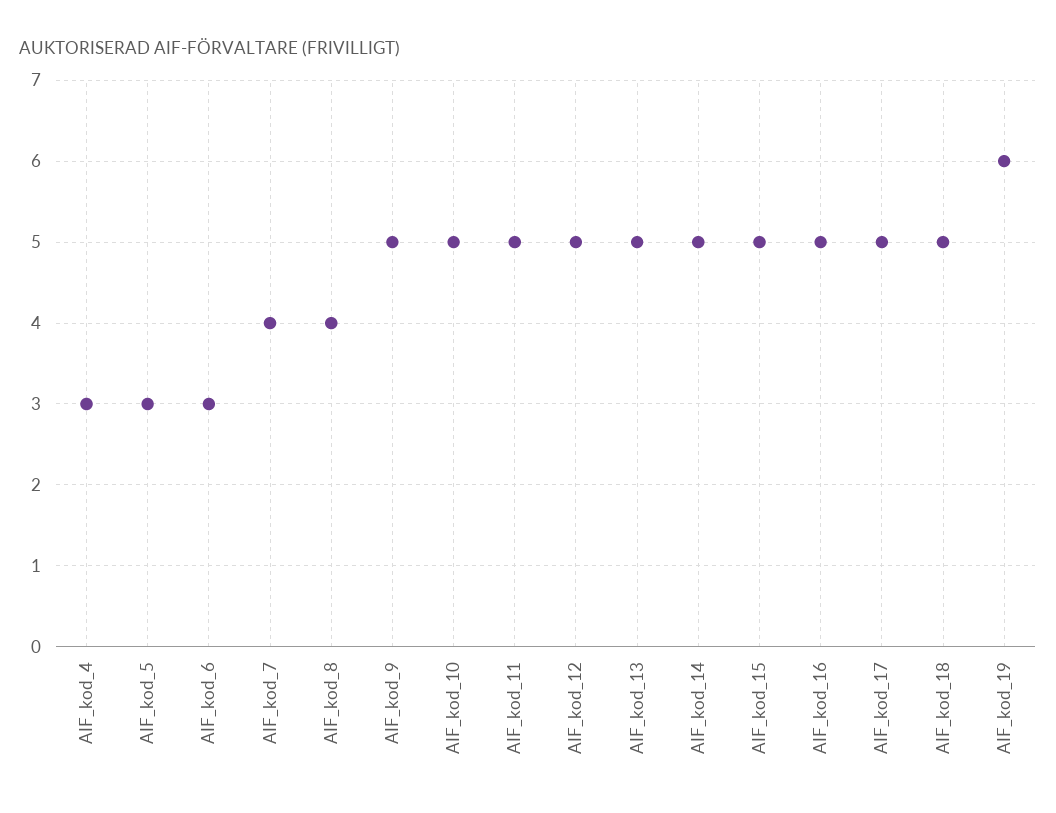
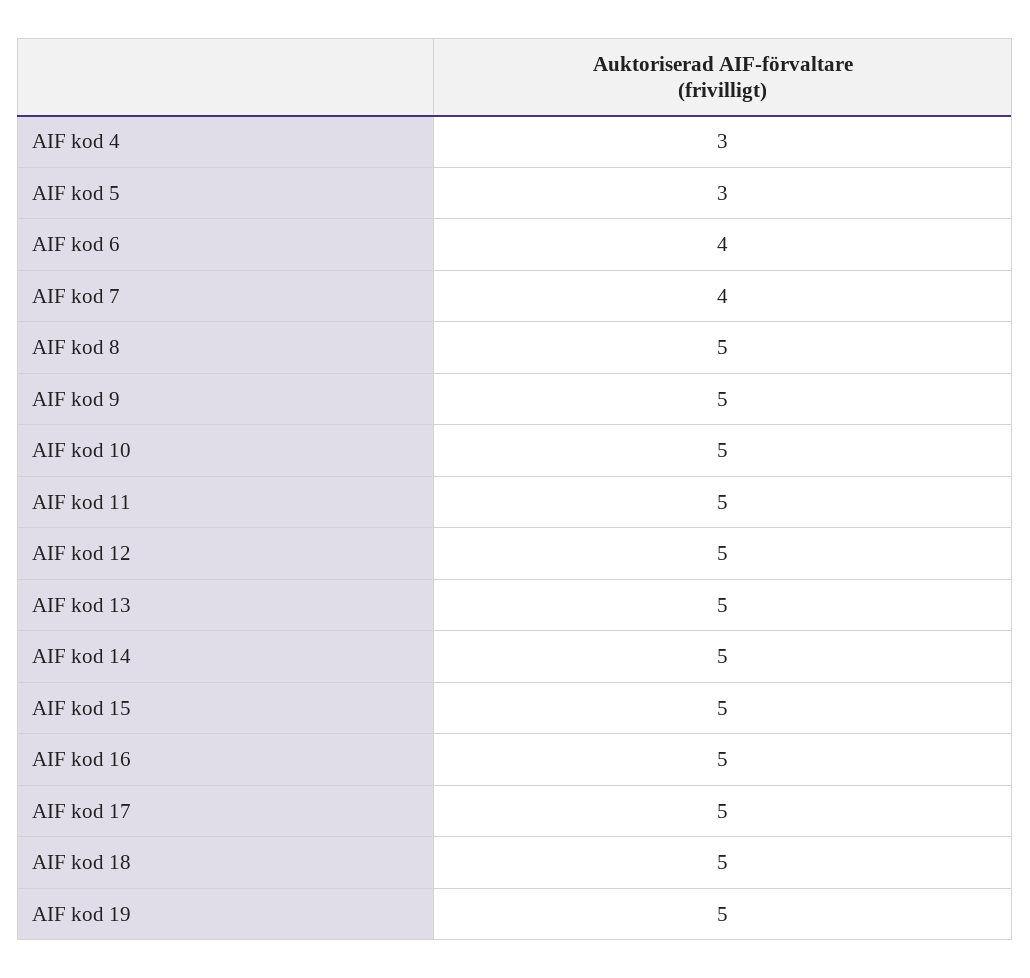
  {
    "AIF_kod_4": 3,
    "AIF_kod_5": 3,
-   "AIF_kod_6": 3,
+   "AIF_kod_6": 4,
    "AIF_kod_7": 4,
-   "AIF_kod_8": 4,
+   "AIF_kod_8": 5,
    "AIF_kod_9": 5,
    "AIF_kod_10": 5,
    "AIF_kod_11": 5,
    "AIF_kod_12": 5,
    "AIF_kod_13": 5,
    "AIF_kod_14": 5,
    "AIF_kod_15": 5,
    "AIF_kod_16": 5,
    "AIF_kod_17": 5,
    "AIF_kod_18": 5,
-   "AIF_kod_19": 6
+   "AIF_kod_19": 5
  }

